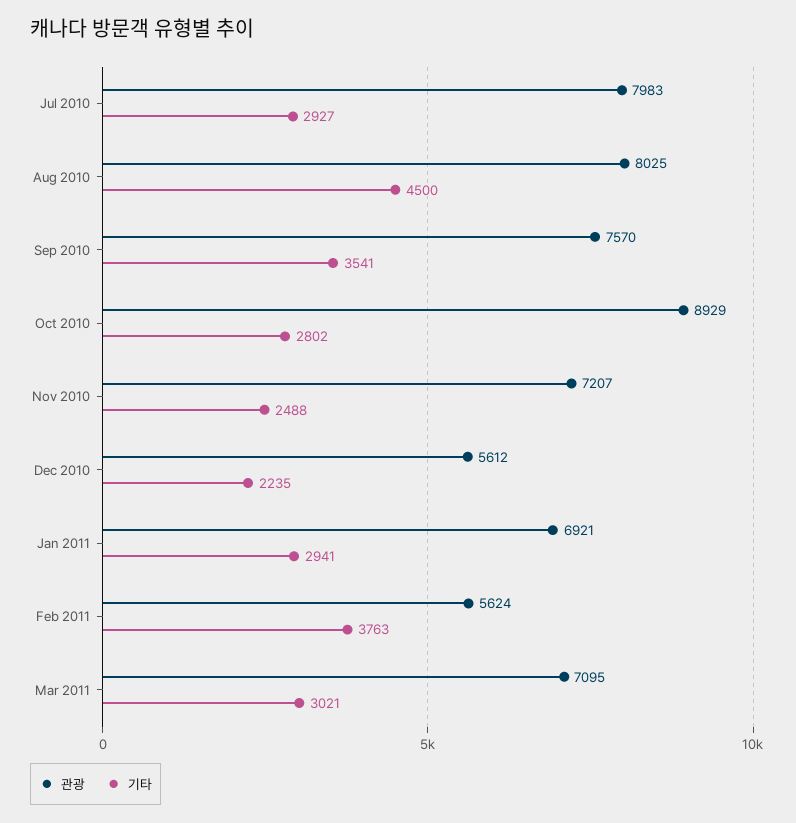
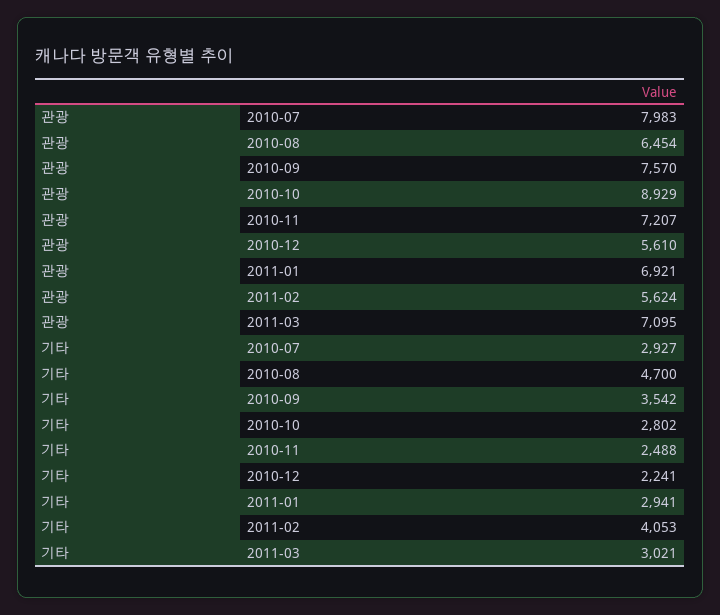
  {
    "관광": {
      "Jul 2010": 7983,
-     "Aug 2010": 8025,
+     "Aug 2010": 6454,
      "Sep 2010": 7570,
      "Oct 2010": 8929,
      "Nov 2010": 7207,
-     "Dec 2010": 5612,
+     "Dec 2010": 5610,
      "Jan 2011": 6921,
      "Feb 2011": 5624,
      "Mar 2011": 7095
    },
    "기타": {
      "Jul 2010": 2927,
-     "Aug 2010": 4500,
+     "Aug 2010": 4700,
-     "Sep 2010": 3541,
+     "Sep 2010": 3542,
      "Oct 2010": 2802,
      "Nov 2010": 2488,
-     "Dec 2010": 2235,
+     "Dec 2010": 2241,
      "Jan 2011": 2941,
-     "Feb 2011": 3763,
+     "Feb 2011": 4053,
      "Mar 2011": 3021
    }
  }

